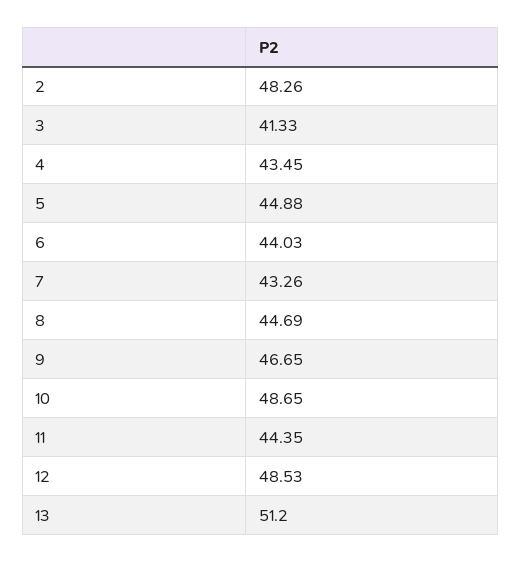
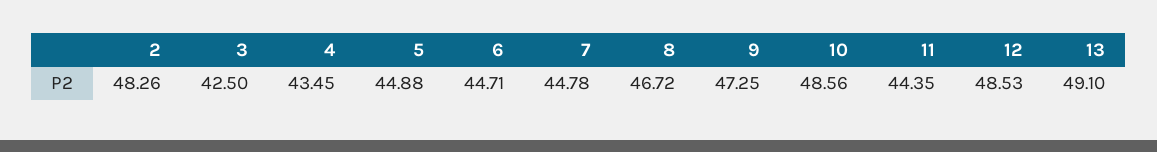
  {
    "2": 48.26,
-   "3": 41.33,
+   "3": 42.5,
    "4": 43.45,
    "5": 44.88,
-   "6": 44.03,
+   "6": 44.71,
-   "7": 43.26,
+   "7": 44.78,
-   "8": 44.69,
+   "8": 46.72,
-   "9": 46.65,
+   "9": 47.25,
-   "10": 48.65,
+   "10": 48.56,
    "11": 44.35,
    "12": 48.53,
-   "13": 51.2
+   "13": 49.1
  }

